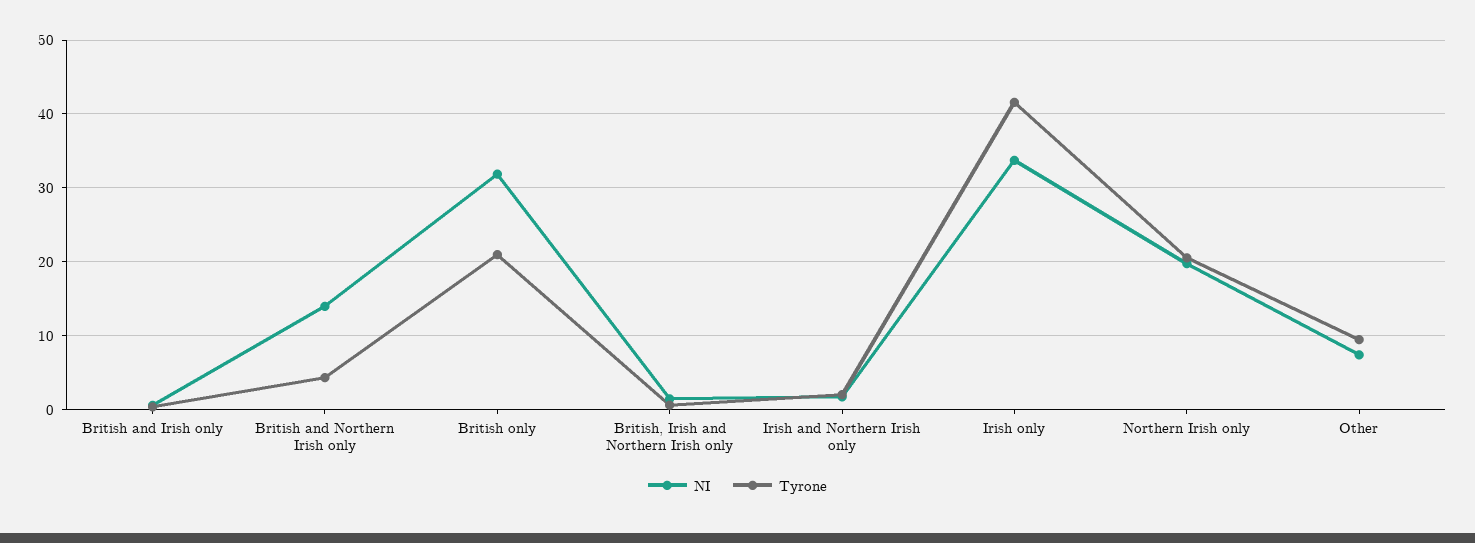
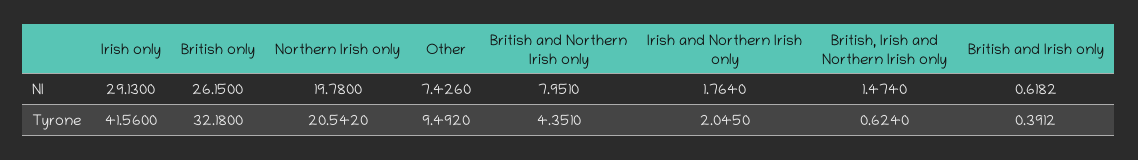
  {
    "NI": {
      "British and Irish only": 0.6182,
-     "British and Northern Irish only": 14,
+     "British and Northern Irish only": 7.951,
-     "British only": 32,
+     "British only": 26.15,
      "British, Irish and Northern Irish only": 1.474,
      "Irish and Northern Irish only": 1.764,
-     "Irish only": 34,
+     "Irish only": 29.13,
      "Northern Irish only": 19.78,
      "Other": 7.426
    },
    "Tyrone": {
      "British and Irish only": 0.3912,
      "British and Northern Irish only": 4.351,
-     "British only": 21,
+     "British only": 32.18,
      "British, Irish and Northern Irish only": 0.624,
      "Irish and Northern Irish only": 2.045,
      "Irish only": 41.56,
      "Northern Irish only": 20.542,
      "Other": 9.492
    }
  }

